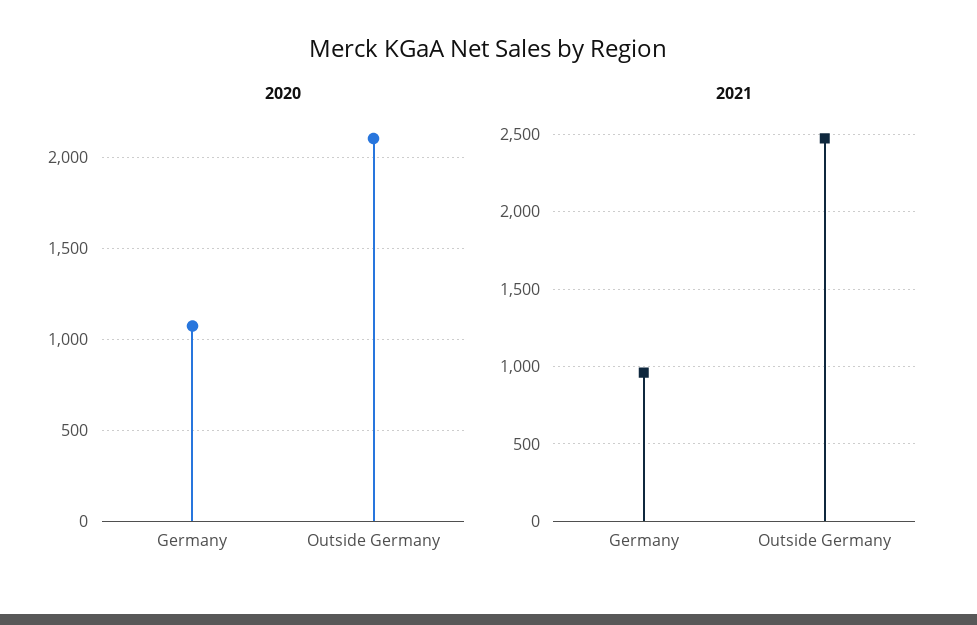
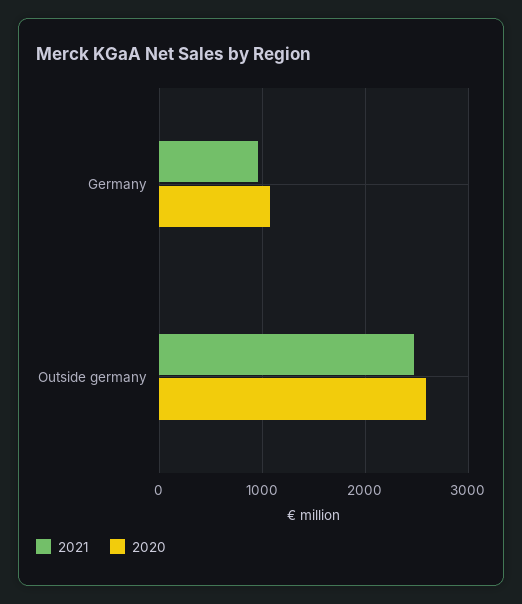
  {
    "2020": {
      "Germany": 1050,
-     "Outside Germany": 2100
+     "Outside Germany": 2600
    },
    "2021": {
      "Germany": 950,
      "Outside Germany": 2450
    }
  }

